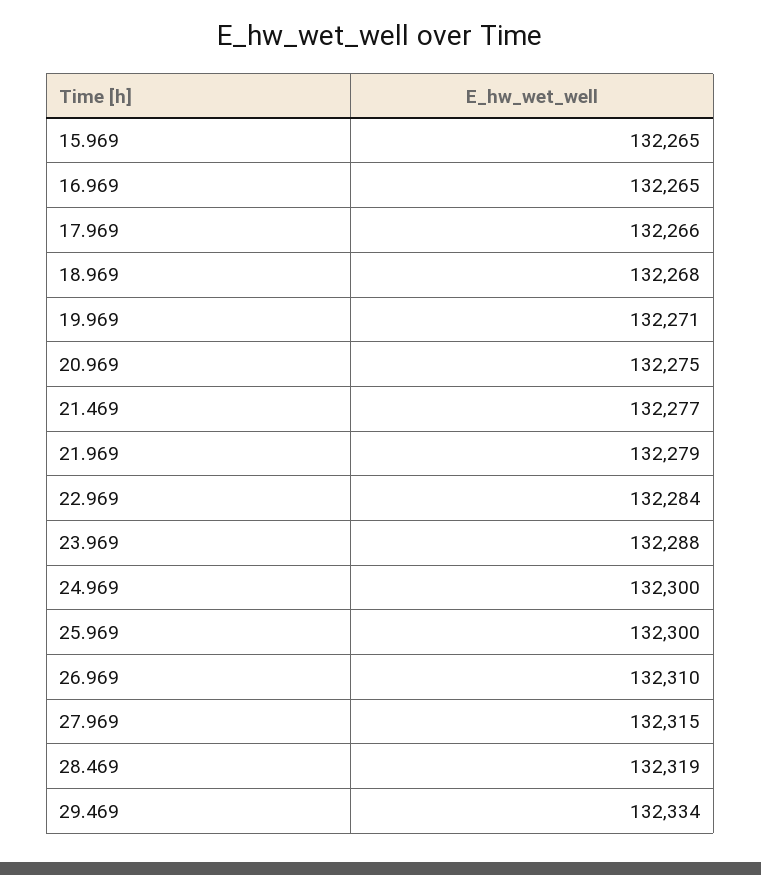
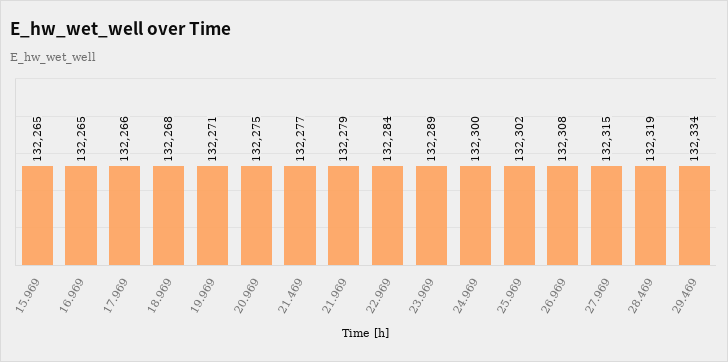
  {
    "15.969": 132265,
    "16.969": 132265,
    "17.969": 132266,
    "18.969": 132268,
    "19.969": 132271,
    "20.969": 132275,
    "21.469": 132277,
    "21.969": 132279,
    "22.969": 132284,
-   "23.969": 132288,
+   "23.969": 132289,
    "24.969": 132300,
-   "25.969": 132300,
+   "25.969": 132302,
-   "26.969": 132310,
+   "26.969": 132308,
    "27.969": 132315,
    "28.469": 132319,
    "29.469": 132334
  }

